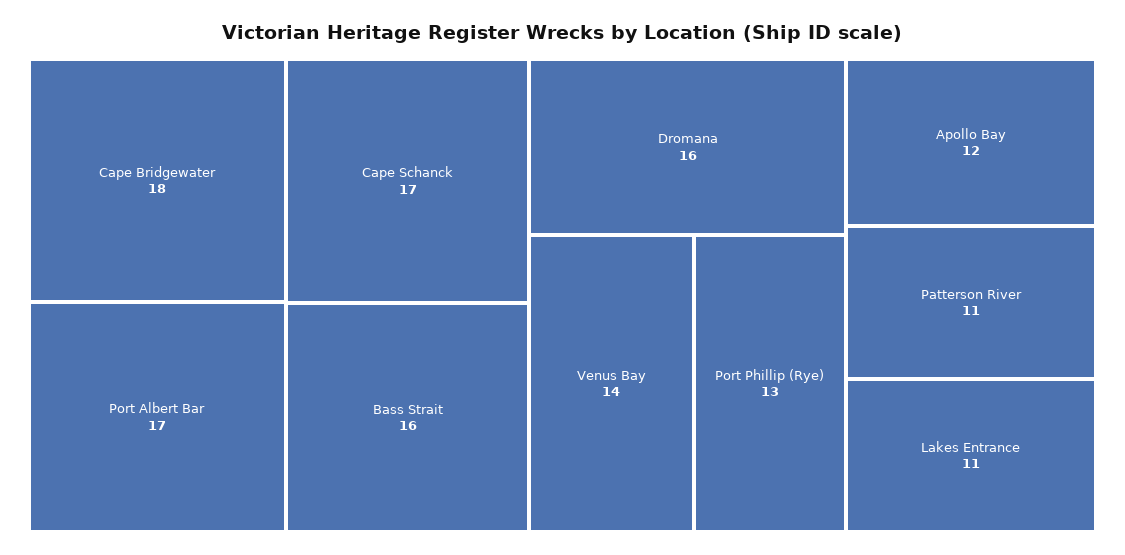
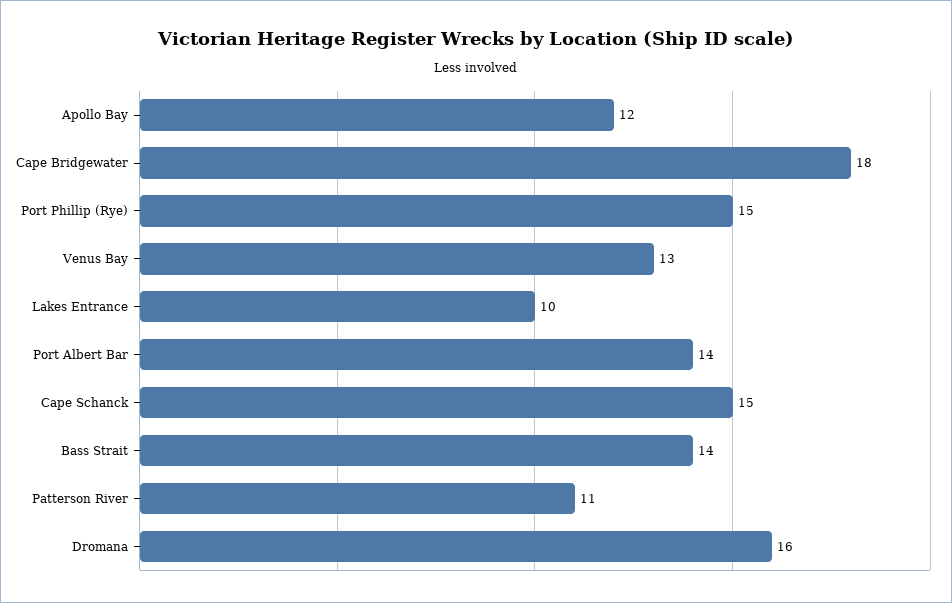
  {
    "Cape Bridgewater": 18,
-   "Port Albert Bar": 17,
+   "Port Albert Bar": 14,
-   "Cape Schanck": 17,
+   "Cape Schanck": 15,
-   "Bass Strait": 16,
+   "Bass Strait": 14,
    "Dromana": 16,
-   "Venus Bay": 14,
+   "Venus Bay": 13,
-   "Port Phillip (Rye)": 13,
+   "Port Phillip (Rye)": 15,
    "Apollo Bay": 12,
    "Patterson River": 11,
-   "Lakes Entrance": 11
+   "Lakes Entrance": 10
  }

